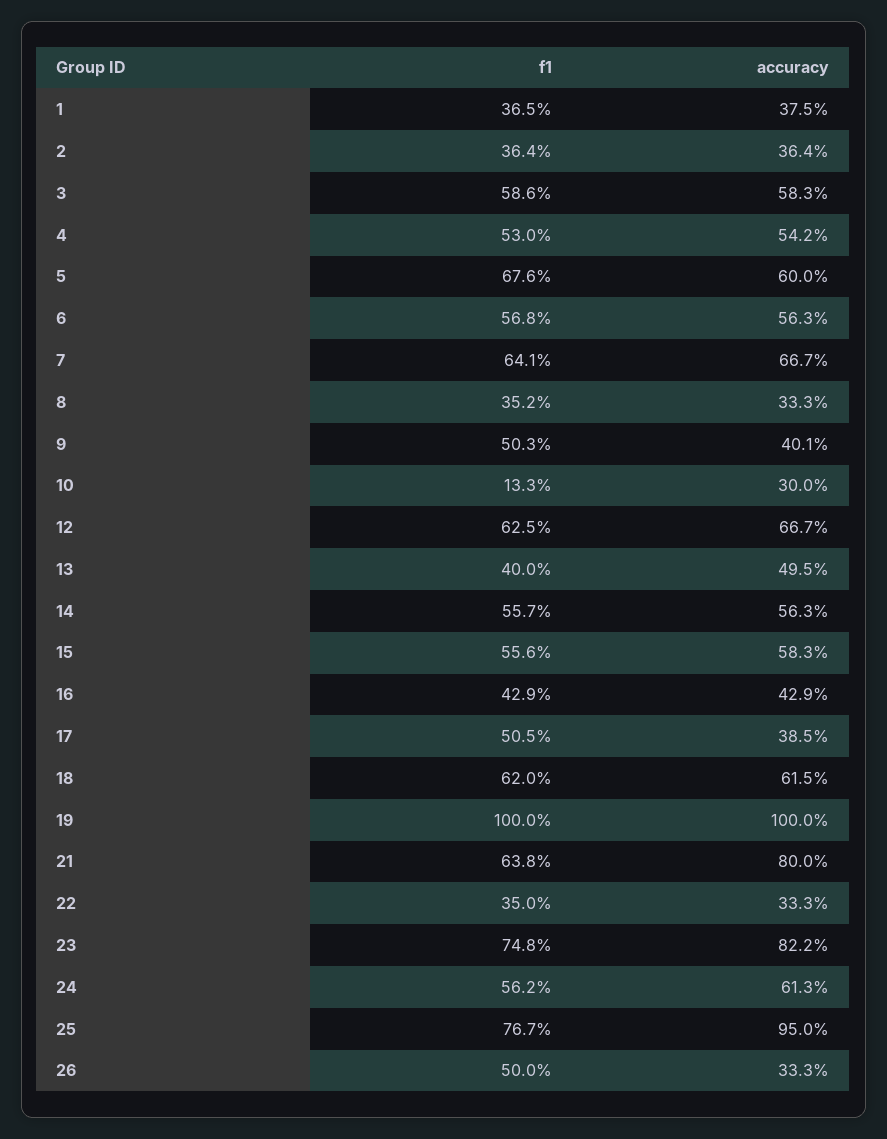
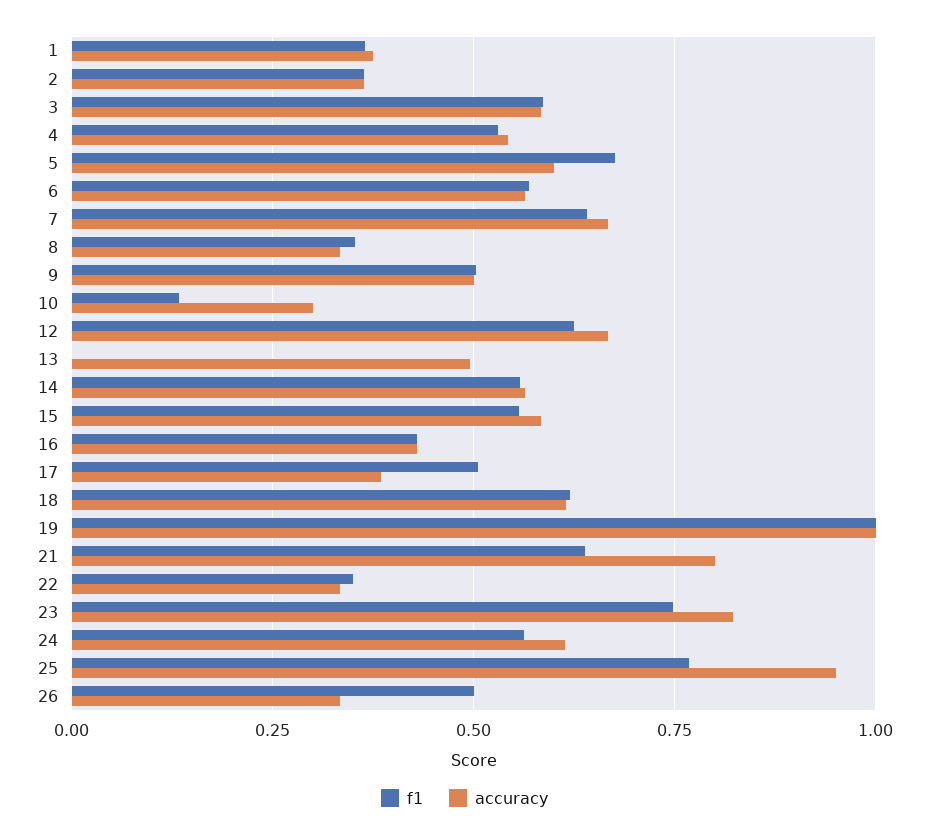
  {
    "f1": {
      "1": 0.365,
      "2": 0.364,
      "3": 0.586,
      "4": 0.53,
      "5": 0.676,
      "6": 0.568,
      "7": 0.641,
      "8": 0.352,
      "9": 0.503,
      "10": 0.133,
      "12": 0.625,
-     "13": 0.4,
+     "13": 0,
      "14": 0.557,
      "15": 0.556,
      "16": 0.429,
      "17": 0.505,
      "18": 0.62,
      "19": 1,
      "21": 0.638,
      "22": 0.35,
      "23": 0.748,
      "24": 0.562,
      "25": 0.767,
      "26": 0.5
    },
    "accuracy": {
      "1": 0.375,
      "2": 0.364,
      "3": 0.583,
      "4": 0.542,
      "5": 0.6,
      "6": 0.563,
      "7": 0.667,
      "8": 0.333,
-     "9": 0.401,
+     "9": 0.5,
      "10": 0.3,
      "12": 0.667,
      "13": 0.495,
      "14": 0.563,
      "15": 0.583,
      "16": 0.429,
      "17": 0.385,
      "18": 0.615,
      "19": 1,
      "21": 0.8,
      "22": 0.333,
      "23": 0.822,
      "24": 0.613,
      "25": 0.95,
      "26": 0.333
    }
  }

